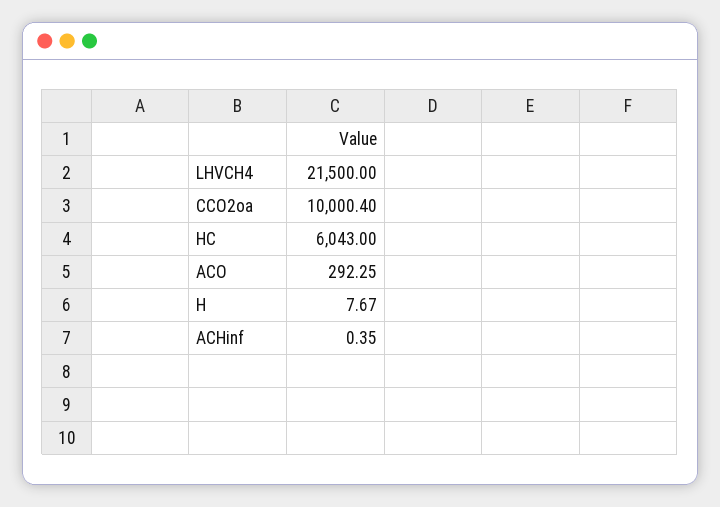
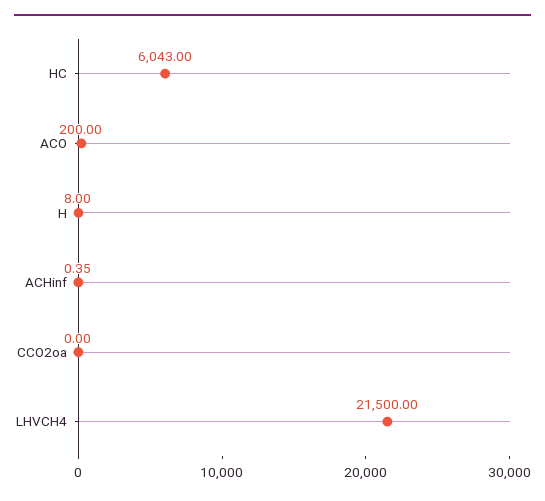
  {
    "LHVCH4": 21500,
-   "CCO2oa": 10000.4,
+   "CCO2oa": 0,
    "HC": 6043,
-   "ACO": 292.25,
+   "ACO": 200,
-   "H": 7.67,
+   "H": 8,
    "ACHinf": 0.35
  }

